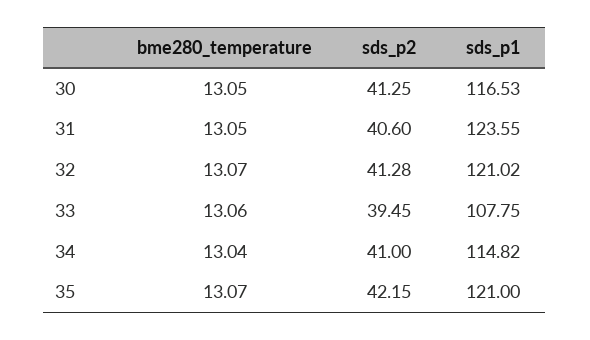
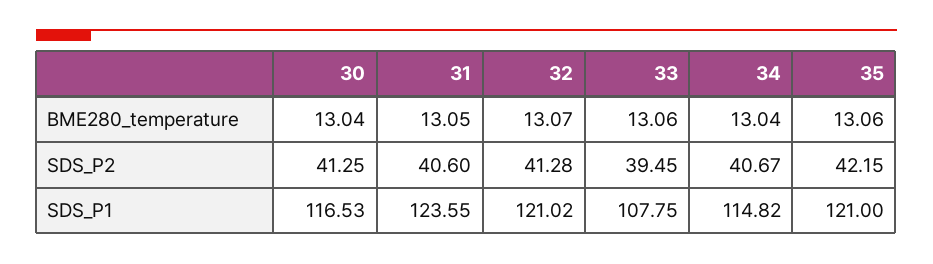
  {
    "bme280_temperature": {
-     "30": 13.05,
+     "30": 13.04,
      "31": 13.05,
      "32": 13.07,
      "33": 13.06,
      "34": 13.04,
-     "35": 13.07
+     "35": 13.06
    },
    "sds_p2": {
      "30": 41.25,
      "31": 40.6,
      "32": 41.28,
      "33": 39.45,
-     "34": 41,
+     "34": 40.67,
      "35": 42.15
    },
    "sds_p1": {
      "30": 116.53,
      "31": 123.55,
      "32": 121.02,
      "33": 107.75,
      "34": 114.82,
      "35": 121
    }
  }

